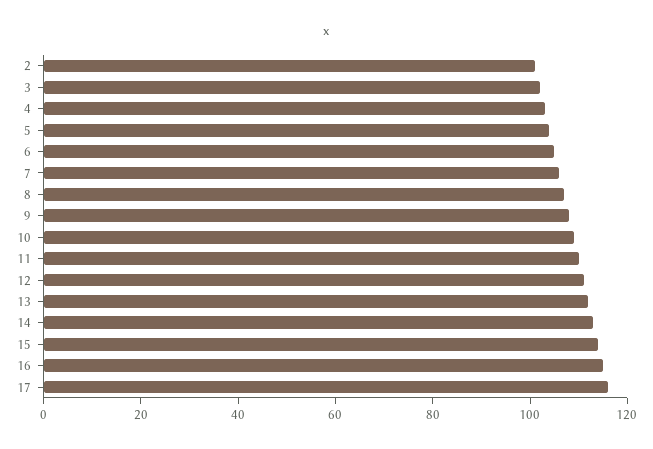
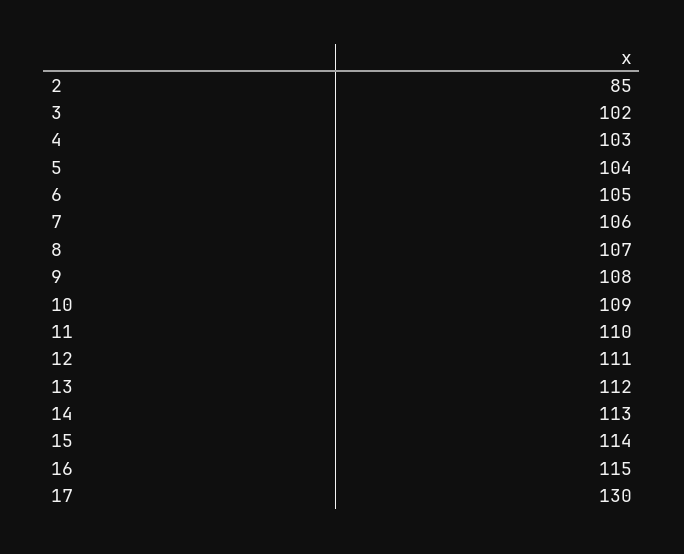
  {
-   "2": 100,
+   "2": 85,
    "3": 102,
    "4": 103,
    "5": 104,
    "6": 105,
    "7": 106,
    "8": 107,
    "9": 108,
    "10": 109,
    "11": 110,
    "12": 111,
    "13": 112,
    "14": 113,
    "15": 114,
    "16": 115,
-   "17": 115
+   "17": 130
  }

